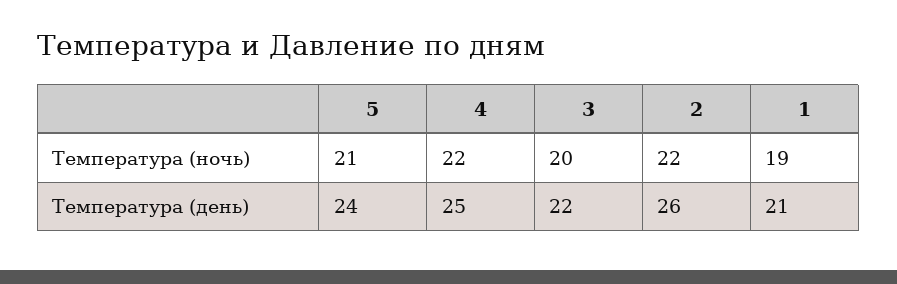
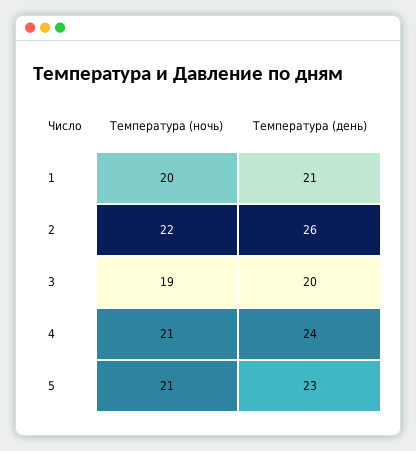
  {
    "5": {
      "Температура (ночь)": 21,
-     "Температура (день)": 24
+     "Температура (день)": 23
    },
    "4": {
-     "Температура (ночь)": 22,
+     "Температура (ночь)": 21,
-     "Температура (день)": 25
+     "Температура (день)": 24
    },
    "3": {
-     "Температура (ночь)": 20,
+     "Температура (ночь)": 19,
-     "Температура (день)": 22
+     "Температура (день)": 20
    },
    "2": {
      "Температура (ночь)": 22,
      "Температура (день)": 26
    },
    "1": {
-     "Температура (ночь)": 19,
+     "Температура (ночь)": 20,
      "Температура (день)": 21
    }
  }

